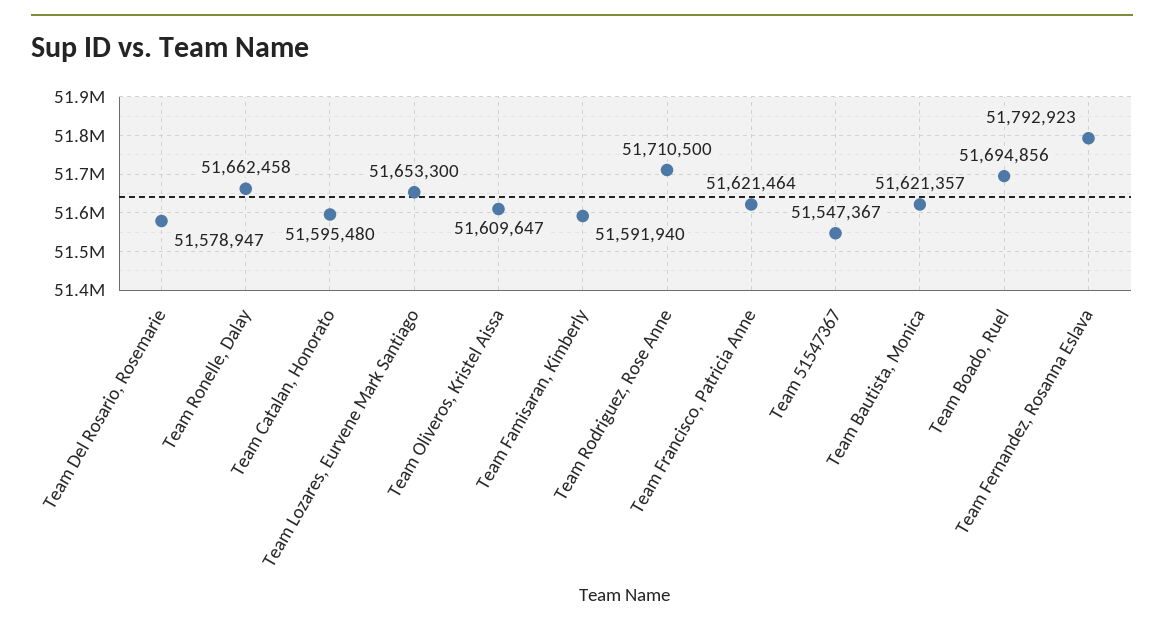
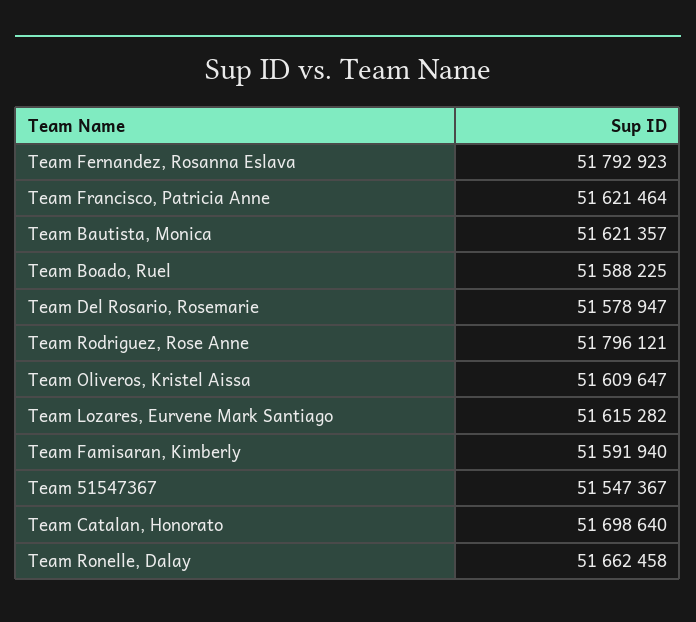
  {
    "Team Del Rosario, Rosemarie": 51578947,
    "Team Ronelle, Dalay": 51662458,
-   "Team Catalan, Honorato": 51595480,
+   "Team Catalan, Honorato": 51698640,
-   "Team Lozares, Eurvene Mark Santiago": 51653300,
+   "Team Lozares, Eurvene Mark Santiago": 51615282,
    "Team Oliveros, Kristel Aissa": 51609647,
    "Team Famisaran, Kimberly": 51591940,
-   "Team Rodriguez, Rose Anne": 51710500,
+   "Team Rodriguez, Rose Anne": 51796121,
    "Team Francisco, Patricia Anne": 51621464,
    "Team 51547367": 51547367,
    "Team Bautista, Monica": 51621357,
-   "Team Boado, Ruel": 51694856,
+   "Team Boado, Ruel": 51588225,
    "Team Fernandez, Rosanna Eslava": 51792923
  }

